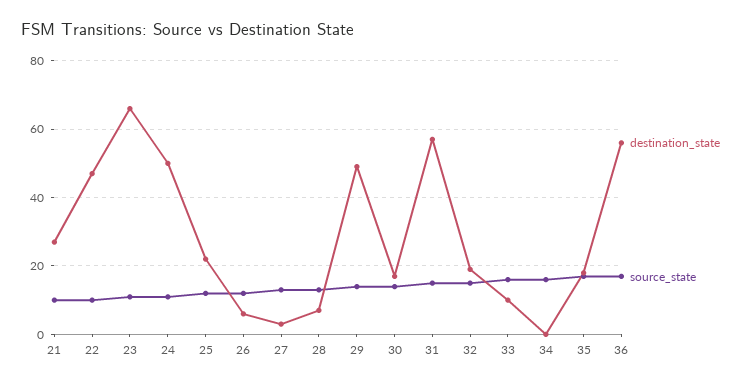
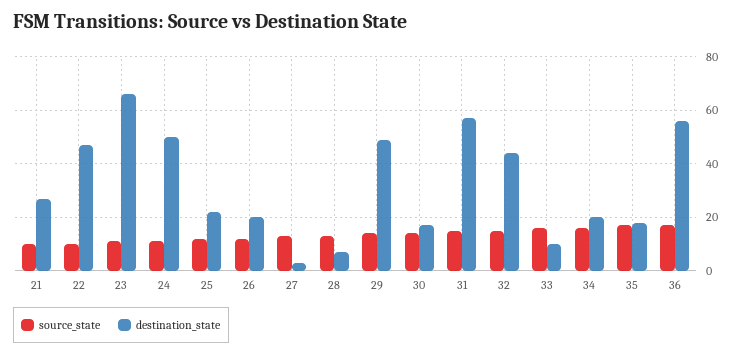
  {
    "destination_state": {
      "21": 25,
      "22": 45,
      "23": 65,
      "24": 50,
      "25": 20,
-     "26": 5,
+     "26": 20,
      "27": 5,
      "28": 5,
      "29": 50,
      "30": 15,
      "31": 55,
-     "32": 20,
+     "32": 45,
      "33": 10,
-     "34": 0,
+     "34": 20,
      "35": 20,
      "36": 55
    },
    "source_state": {
      "21": 10,
      "22": 10,
      "23": 10,
      "24": 10,
      "25": 10,
      "26": 10,
      "27": 15,
      "28": 15,
      "29": 15,
      "30": 15,
      "31": 15,
      "32": 15,
      "33": 15,
      "34": 15,
      "35": 15,
      "36": 15
    }
  }

